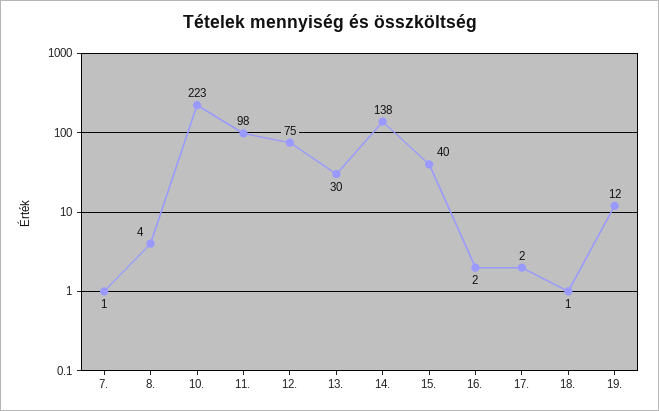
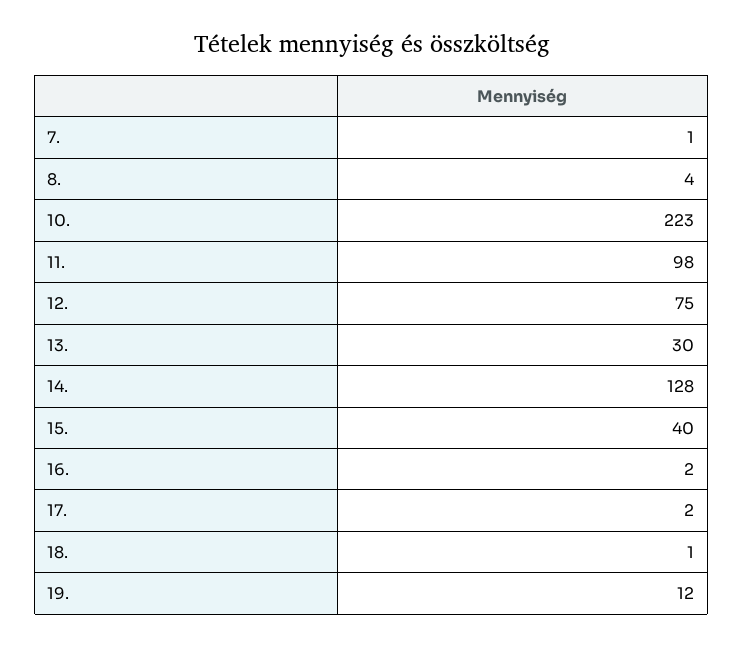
  {
    "7.": 1,
    "8.": 4,
    "10.": 223,
    "11.": 98,
    "12.": 75,
    "13.": 30,
-   "14.": 138,
+   "14.": 128,
    "15.": 40,
    "16.": 2,
    "17.": 2,
    "18.": 1,
    "19.": 12
  }

